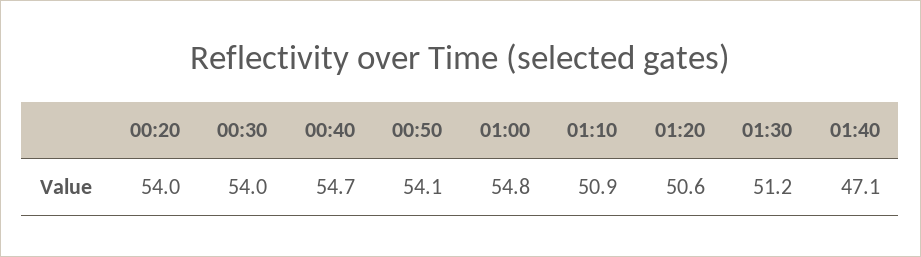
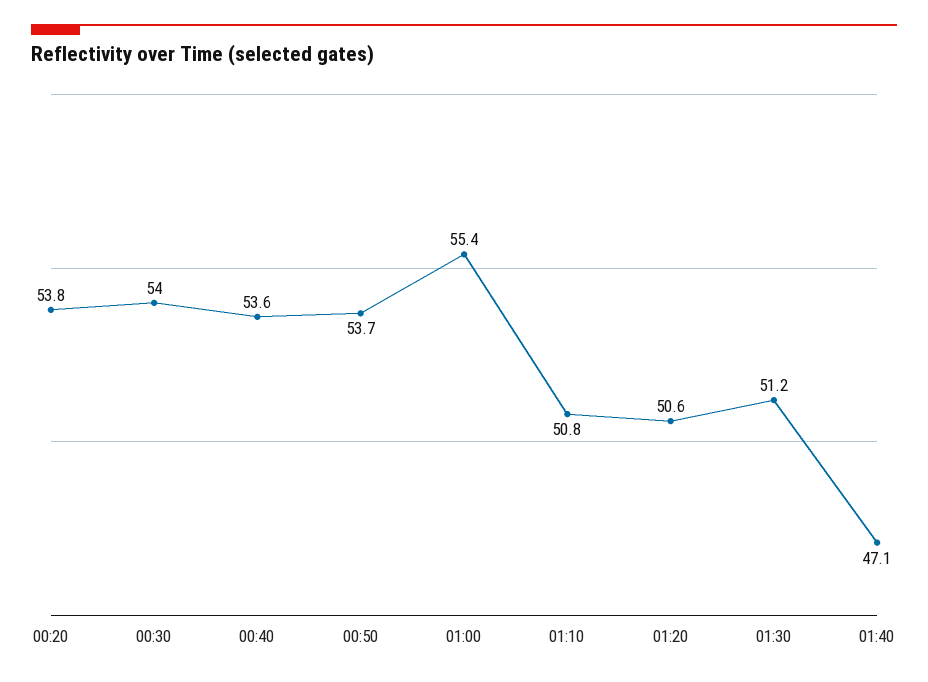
  {
-   "00:20": 54,
+   "00:20": 53.8,
    "00:30": 54,
-   "00:40": 54.7,
+   "00:40": 53.6,
-   "00:50": 54.1,
+   "00:50": 53.7,
-   "01:00": 54.8,
+   "01:00": 55.4,
-   "01:10": 50.9,
+   "01:10": 50.8,
    "01:20": 50.6,
    "01:30": 51.2,
    "01:40": 47.1
  }

